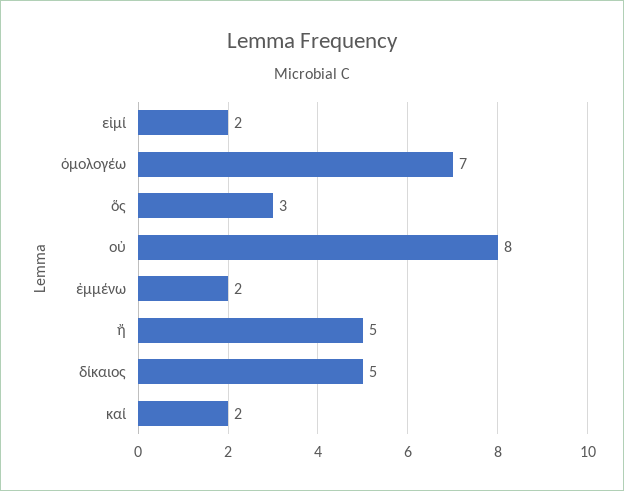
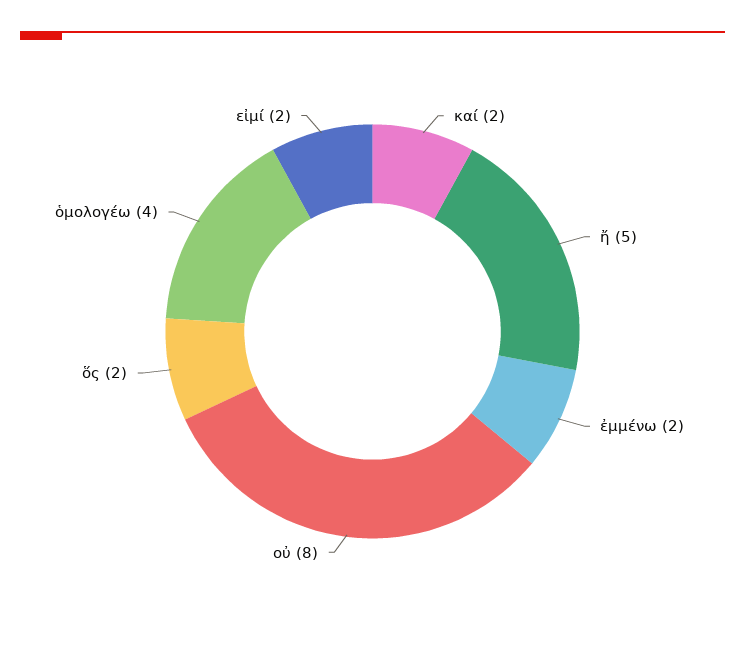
  {
    "εἰμί": 2,
-   "ὁμολογέω": 7,
+   "ὁμολογέω": 4,
-   "ὅς": 3,
+   "ὅς": 2,
    "οὐ": 8,
    "ἐμμένω": 2,
    "ἤ": 5,
-   "δίκαιος": 5,
    "καί": 2
  }

